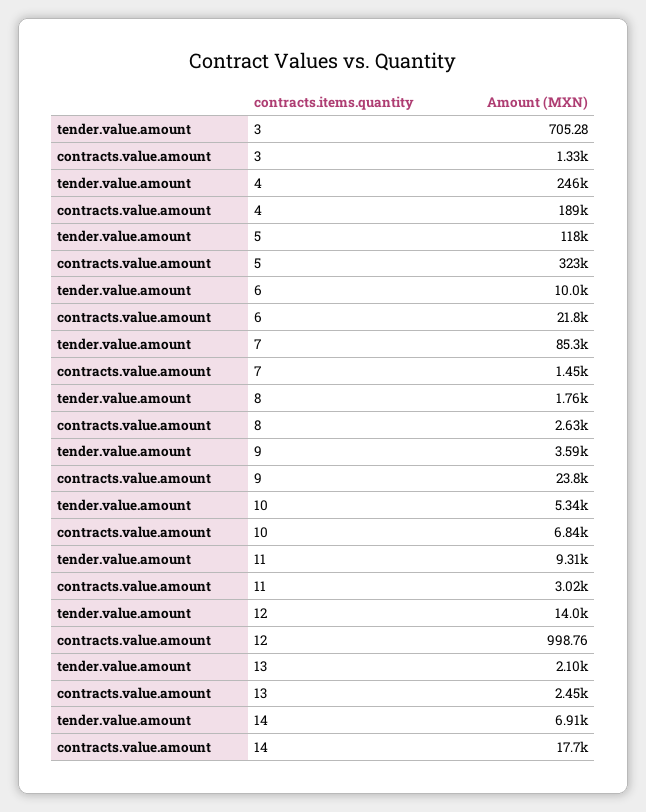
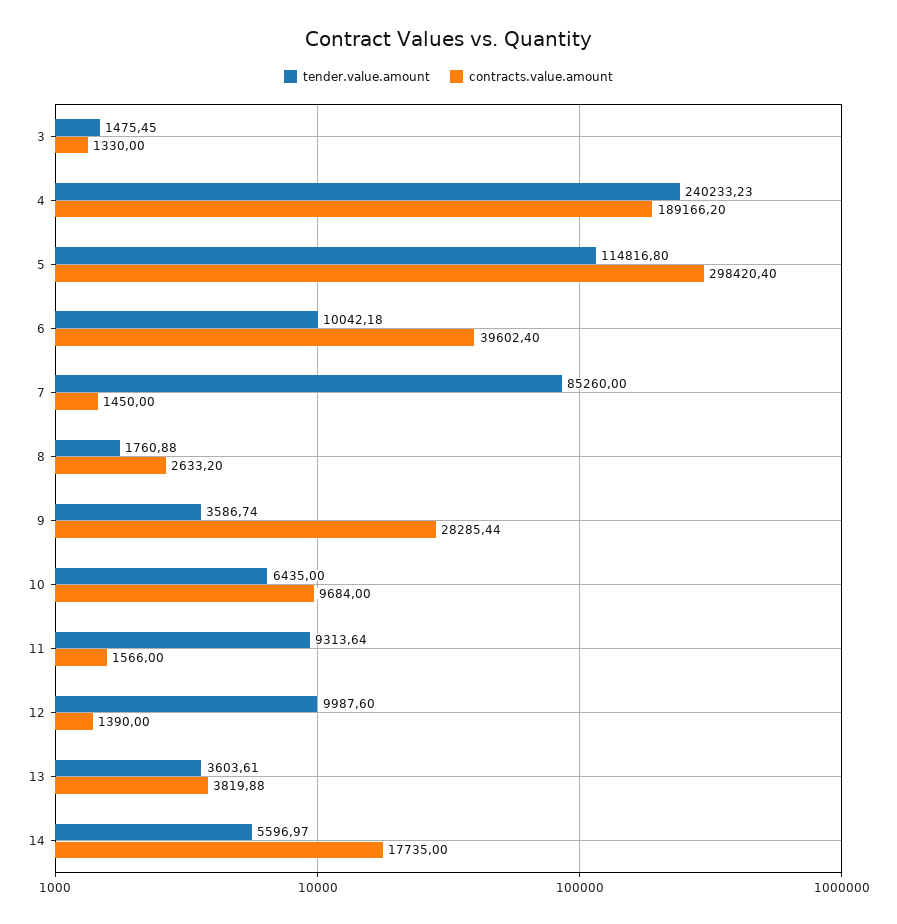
  {
    "tender.value.amount": {
-     "3": 705.28,
+     "3": 1475.45,
-     "4": 246000,
+     "4": 240233.23,
-     "5": 118000,
+     "5": 114816.8,
      "6": 10042.18,
      "7": 85260,
      "8": 1760.88,
      "9": 3586.74,
-     "10": 5340,
+     "10": 6435,
      "11": 9313.64,
-     "12": 14000,
+     "12": 9987.6,
-     "13": 2100,
+     "13": 3603.61,
-     "14": 6910
+     "14": 5596.97
    },
    "contracts.value.amount": {
      "3": 1330,
      "4": 189166.2,
-     "5": 323000,
+     "5": 298420.4,
-     "6": 21800,
+     "6": 39602.4,
      "7": 1450,
      "8": 2633.2,
-     "9": 23800,
+     "9": 28285.44,
-     "10": 6840,
+     "10": 9684,
-     "11": 3020,
+     "11": 1566,
-     "12": 998.76,
+     "12": 1390,
-     "13": 2450,
+     "13": 3819.88,
      "14": 17735
    }
  }

